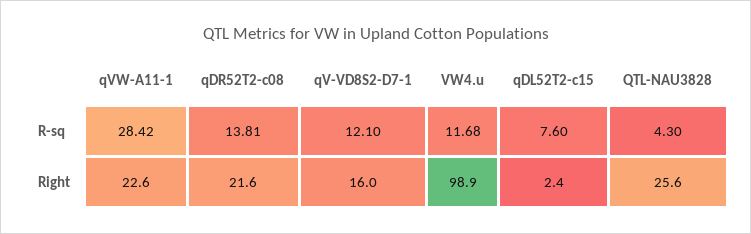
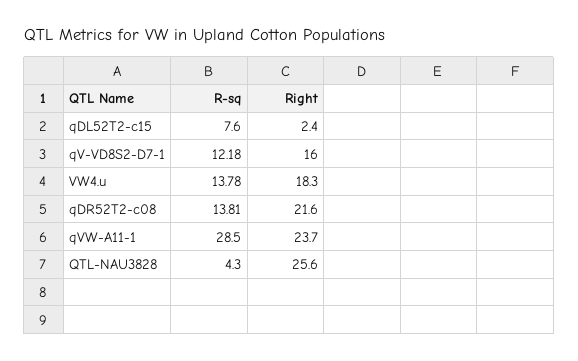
  {
    "qVW-A11-1": {
-     "R-sq": 28.42,
+     "R-sq": 28.5,
-     "Right": 22.6
+     "Right": 23.7
    },
    "qDR52T2-c08": {
      "R-sq": 13.81,
      "Right": 21.6
    },
    "qV-VD8S2-D7-1": {
-     "R-sq": 12.1,
+     "R-sq": 12.18,
      "Right": 16
    },
    "VW4.u": {
-     "R-sq": 11.68,
+     "R-sq": 13.78,
-     "Right": 98.9
+     "Right": 18.3
    },
    "qDL52T2-c15": {
      "R-sq": 7.6,
      "Right": 2.4
    },
    "QTL-NAU3828": {
      "R-sq": 4.3,
      "Right": 25.6
    }
  }

